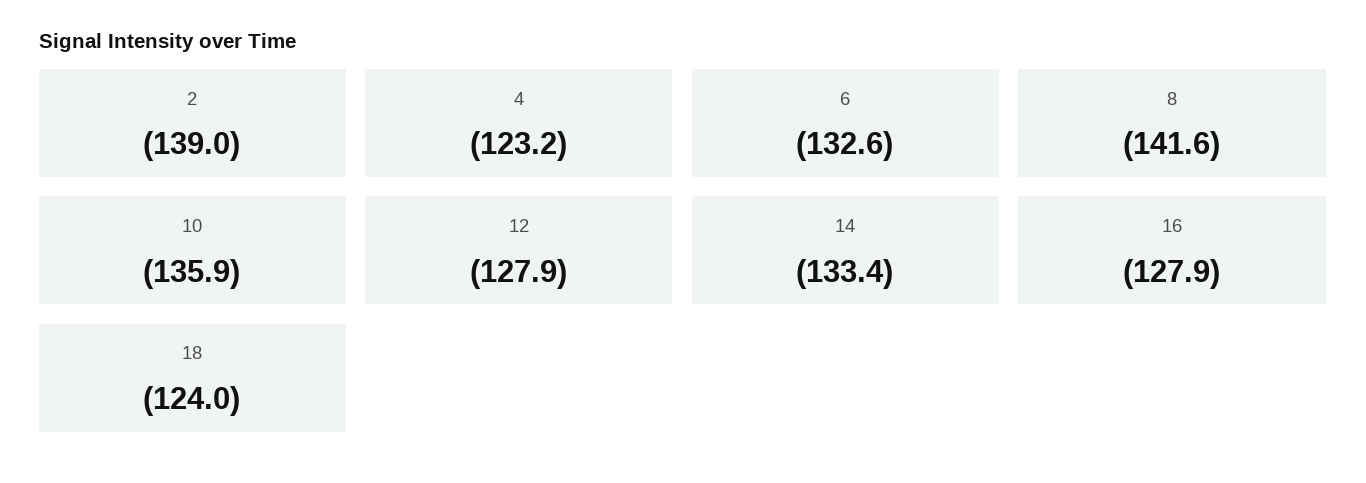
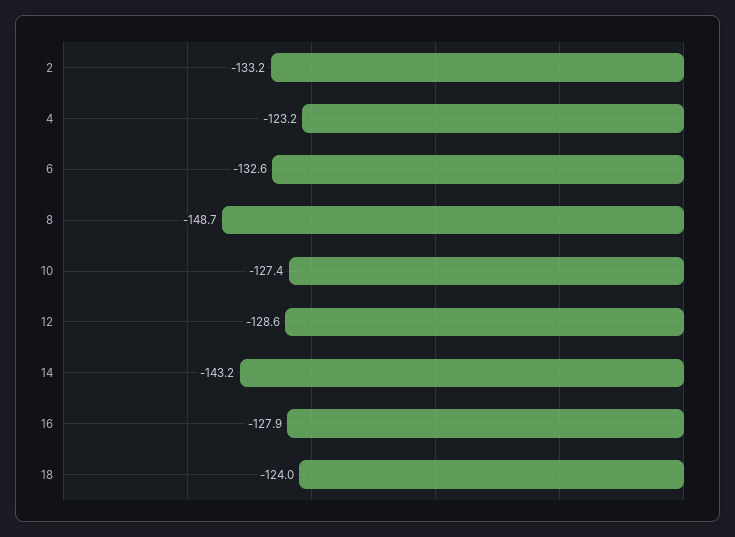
  {
-   "2": -139,
+   "2": -133.2,
    "4": -123.2,
    "6": -132.6,
-   "8": -141.6,
+   "8": -148.7,
-   "10": -135.9,
+   "10": -127.4,
-   "12": -127.9,
+   "12": -128.6,
-   "14": -133.4,
+   "14": -143.2,
    "16": -127.9,
    "18": -124
  }

